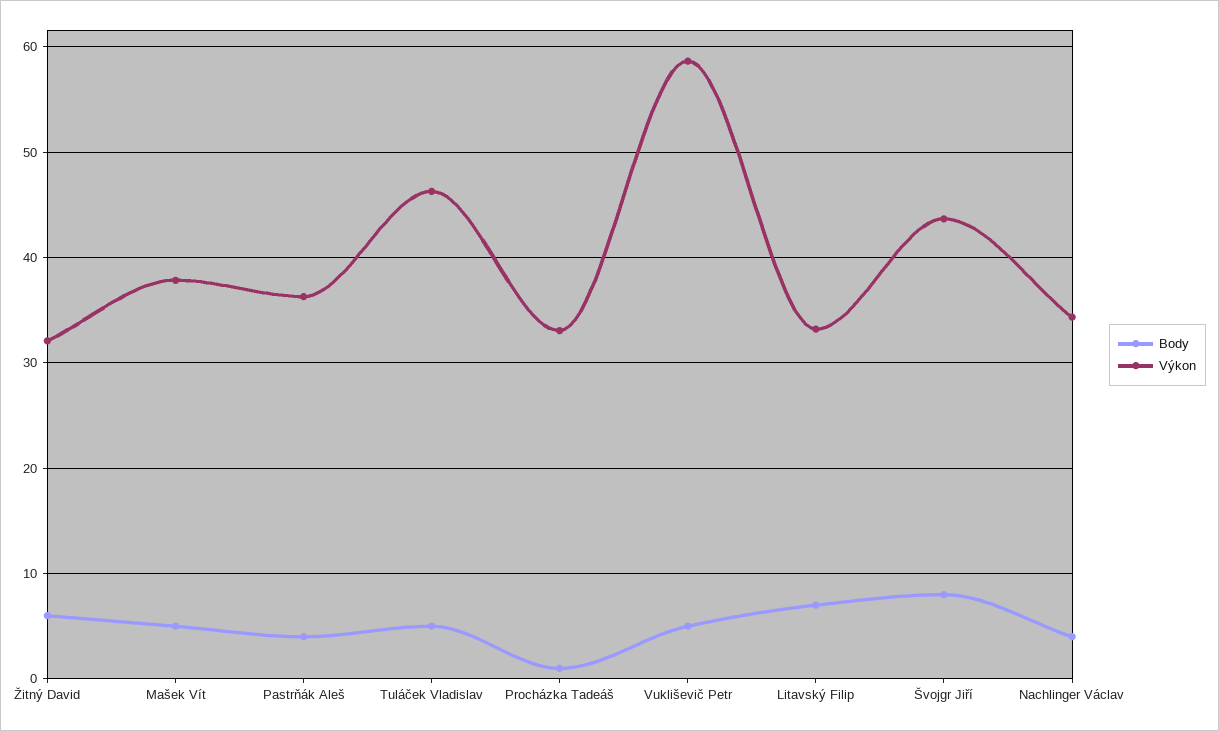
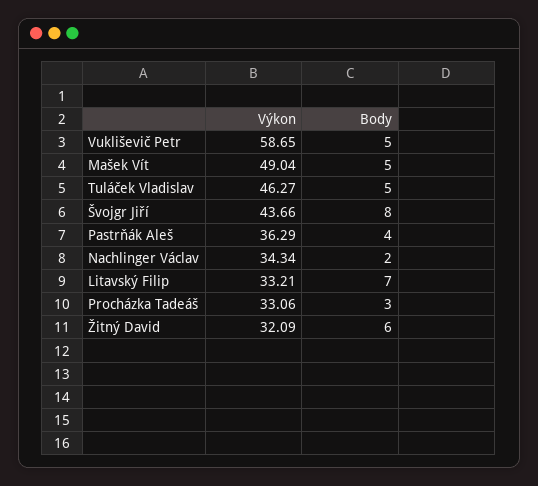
  {
    "Body": {
      "Žitný David": 6,
      "Mašek Vít": 5,
      "Pastrňák Aleš": 4,
      "Tuláček Vladislav": 5,
-     "Procházka Tadeáš": 1,
+     "Procházka Tadeáš": 3,
      "Vukliševič Petr": 5,
      "Litavský Filip": 7,
      "Švojgr Jiří": 8,
-     "Nachlinger Václav": 4
+     "Nachlinger Václav": 2
    },
    "Výkon": {
      "Žitný David": 32.09,
-     "Mašek Vít": 38,
+     "Mašek Vít": 49.04,
      "Pastrňák Aleš": 36.29,
      "Tuláček Vladislav": 46.27,
      "Procházka Tadeáš": 33.06,
      "Vukliševič Petr": 58.65,
      "Litavský Filip": 33.21,
      "Švojgr Jiří": 43.66,
      "Nachlinger Václav": 34.34
    }
  }

